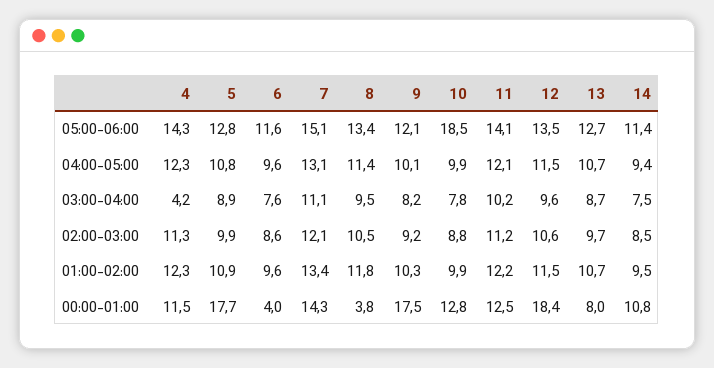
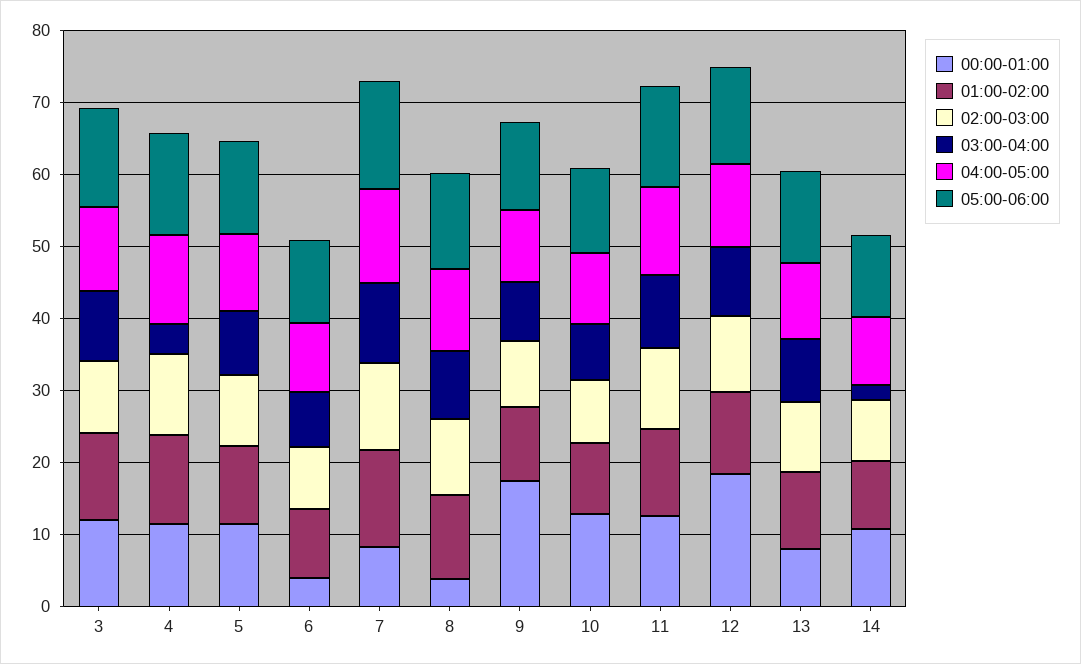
  {
    "05:00-06:00": {
      "4": 14.3,
      "5": 12.8,
      "6": 11.6,
      "7": 15.1,
      "8": 13.4,
      "9": 12.1,
-     "10": 18.5,
+     "10": 12,
      "11": 14.1,
      "12": 13.5,
      "13": 12.7,
-     "14": 11.4
+     "14": 11.4,
+     "3": 14
    },
    "04:00-05:00": {
      "4": 12.3,
      "5": 10.8,
      "6": 9.6,
      "7": 13.1,
      "8": 11.4,
      "9": 10.1,
      "10": 9.9,
      "11": 12.1,
      "12": 11.5,
      "13": 10.7,
-     "14": 9.4
+     "14": 9.4,
+     "3": 12
    },
    "03:00-04:00": {
      "4": 4.2,
      "5": 8.9,
      "6": 7.6,
      "7": 11.1,
      "8": 9.5,
      "9": 8.2,
      "10": 7.8,
      "11": 10.2,
      "12": 9.6,
      "13": 8.7,
-     "14": 7.5
+     "14": 2,
+     "3": 10
    },
    "02:00-03:00": {
      "4": 11.3,
      "5": 9.9,
      "6": 8.6,
      "7": 12.1,
      "8": 10.5,
      "9": 9.2,
      "10": 8.8,
      "11": 11.2,
      "12": 10.6,
      "13": 9.7,
-     "14": 8.5
+     "14": 8.5,
+     "3": 10
    },
    "01:00-02:00": {
      "4": 12.3,
      "5": 10.9,
      "6": 9.6,
      "7": 13.4,
      "8": 11.8,
      "9": 10.3,
      "10": 9.9,
      "11": 12.2,
      "12": 11.5,
      "13": 10.7,
-     "14": 9.5
+     "14": 9.5,
+     "3": 12
    },
    "00:00-01:00": {
      "4": 11.5,
-     "5": 17.7,
+     "5": 12,
      "6": 4,
-     "7": 14.3,
+     "7": 8,
      "8": 3.8,
      "9": 17.5,
      "10": 12.8,
      "11": 12.5,
      "12": 18.4,
      "13": 8,
-     "14": 10.8
+     "14": 10.8,
+     "3": 12
    }
  }

